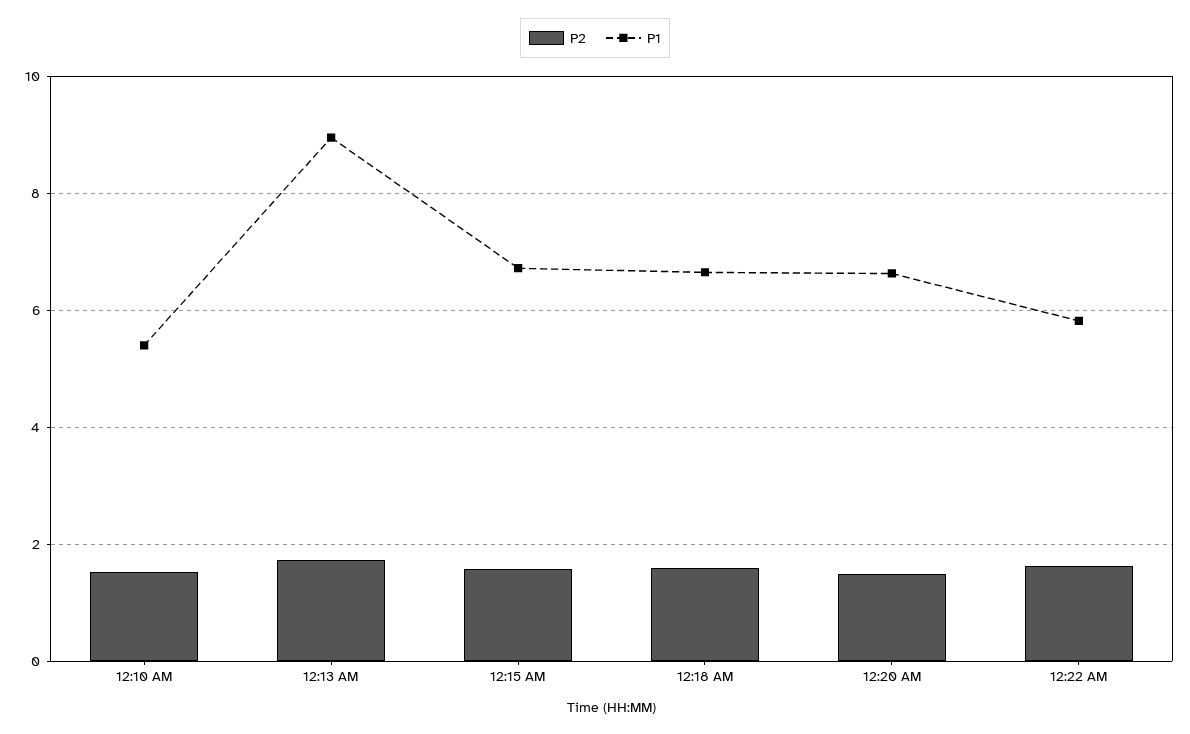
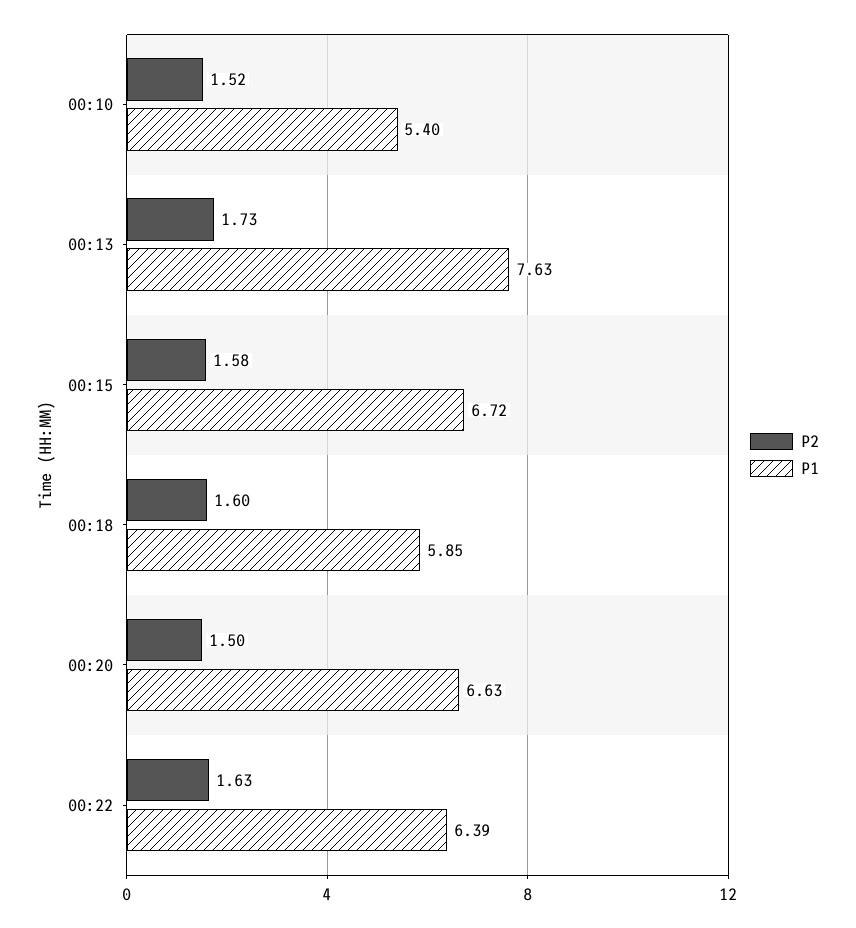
  {
    "P2": {
      "12:10 AM": 1.52,
      "12:13 AM": 1.73,
      "12:15 AM": 1.58,
      "12:18 AM": 1.6,
      "12:20 AM": 1.5,
      "12:22 AM": 1.63
    },
    "P1": {
      "12:10 AM": 5.4,
-     "12:13 AM": 9,
+     "12:13 AM": 7.63,
      "12:15 AM": 6.72,
-     "12:18 AM": 6.6,
+     "12:18 AM": 5.85,
      "12:20 AM": 6.63,
-     "12:22 AM": 5.8
+     "12:22 AM": 6.39
    }
  }

